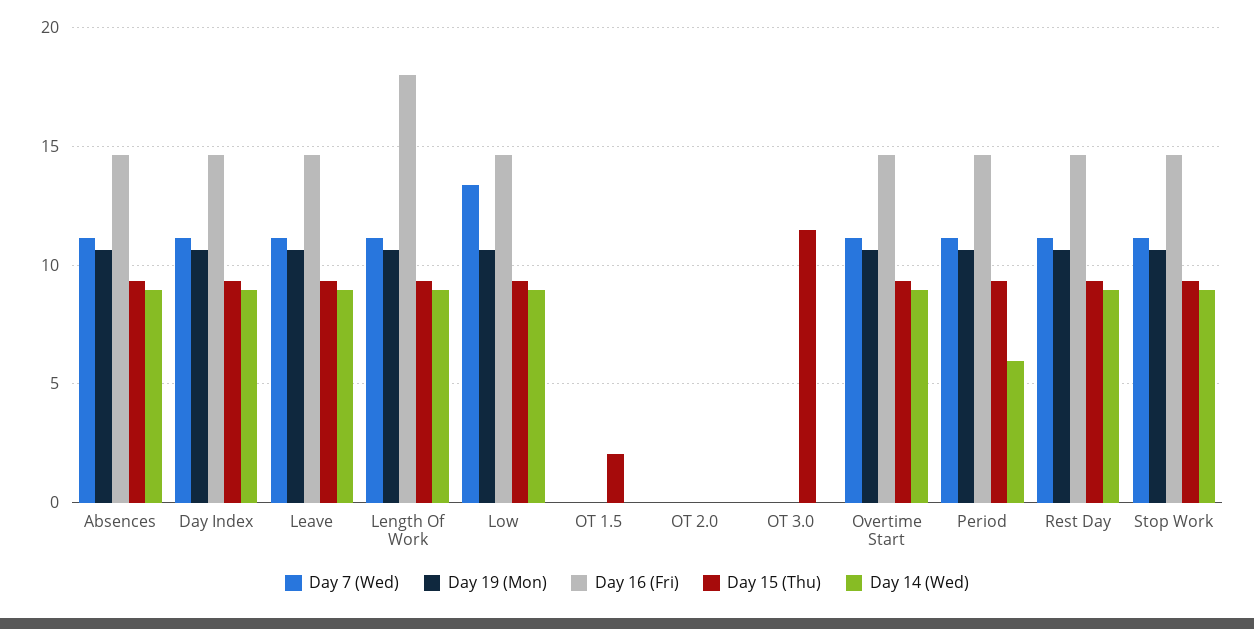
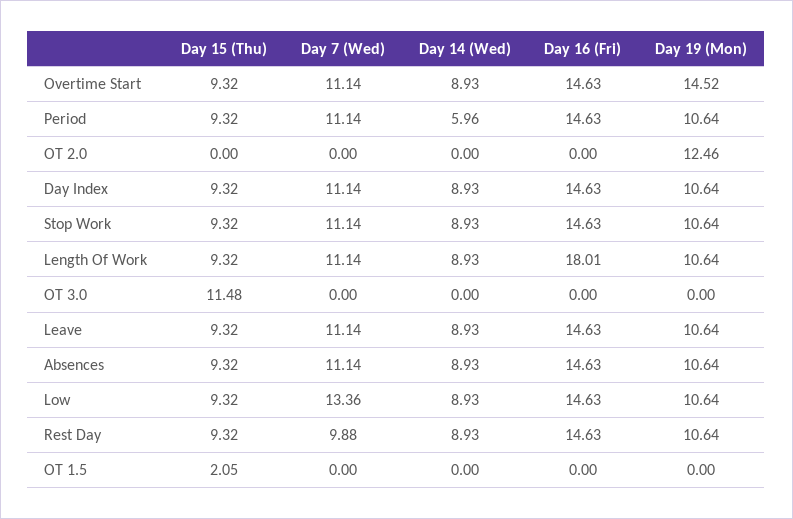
  {
    "Day 7 (Wed)": {
      "Absences": 11.14,
      "Day Index": 11.14,
      "Leave": 11.14,
      "Length Of Work": 11.14,
      "Low": 13.36,
      "OT 1.5": 0,
      "OT 2.0": 0,
      "OT 3.0": 0,
      "Overtime Start": 11.14,
      "Period": 11.14,
-     "Rest Day": 11,
+     "Rest Day": 9.88,
      "Stop Work": 11.14
    },
    "Day 19 (Mon)": {
      "Absences": 10.64,
      "Day Index": 10.64,
      "Leave": 10.64,
      "Length Of Work": 10.64,
      "Low": 10.64,
      "OT 1.5": 0,
-     "OT 2.0": 0,
+     "OT 2.0": 12.46,
      "OT 3.0": 0,
-     "Overtime Start": 10.5,
+     "Overtime Start": 14.52,
      "Period": 10.64,
      "Rest Day": 10.64,
      "Stop Work": 10.64
    },
    "Day 16 (Fri)": {
      "Absences": 14.63,
      "Day Index": 14.63,
      "Leave": 14.63,
      "Length Of Work": 18.01,
      "Low": 14.63,
      "OT 1.5": 0,
      "OT 2.0": 0,
      "OT 3.0": 0,
      "Overtime Start": 14.63,
      "Period": 14.63,
      "Rest Day": 14.63,
      "Stop Work": 14.63
    },
    "Day 15 (Thu)": {
      "Absences": 9.32,
      "Day Index": 9.32,
      "Leave": 9.32,
      "Length Of Work": 9.32,
      "Low": 9.32,
      "OT 1.5": 2.05,
      "OT 2.0": 0,
      "OT 3.0": 11.48,
      "Overtime Start": 9.32,
      "Period": 9.32,
      "Rest Day": 9.32,
      "Stop Work": 9.32
    },
    "Day 14 (Wed)": {
      "Absences": 8.93,
      "Day Index": 8.93,
      "Leave": 8.93,
      "Length Of Work": 8.93,
      "Low": 8.93,
      "OT 1.5": 0,
      "OT 2.0": 0,
      "OT 3.0": 0,
      "Overtime Start": 8.93,
      "Period": 5.96,
      "Rest Day": 8.93,
      "Stop Work": 8.93
    }
  }

